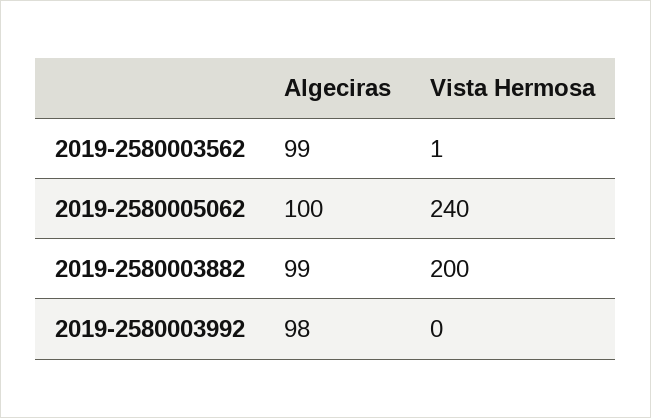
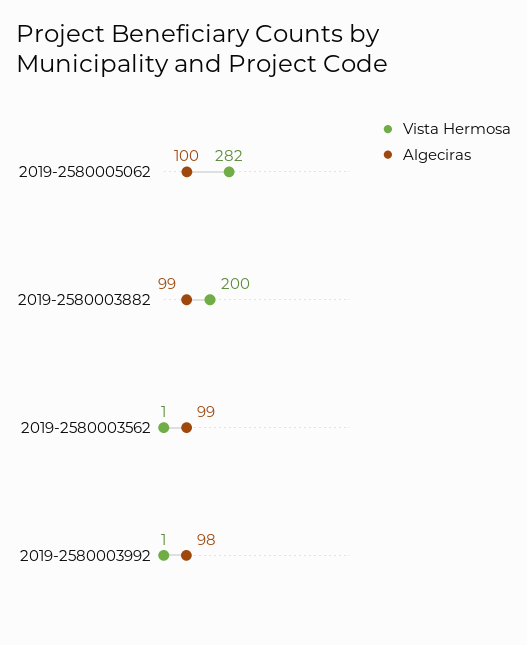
  {
    "Algeciras": {
      "2019-2580003562": 99,
      "2019-2580005062": 100,
      "2019-2580003882": 99,
      "2019-2580003992": 98
    },
    "Vista Hermosa": {
      "2019-2580003562": 1,
-     "2019-2580005062": 240,
+     "2019-2580005062": 282,
      "2019-2580003882": 200,
-     "2019-2580003992": 0
+     "2019-2580003992": 1
    }
  }

